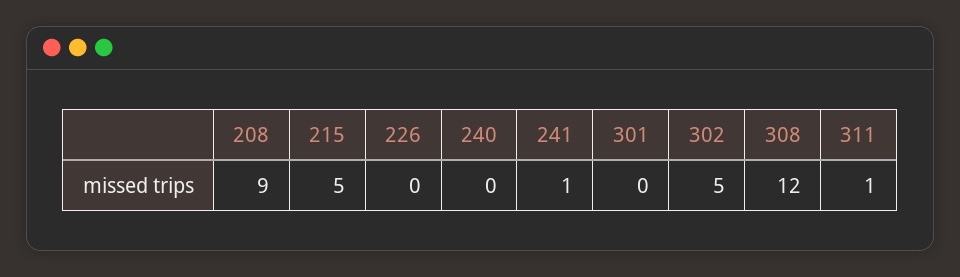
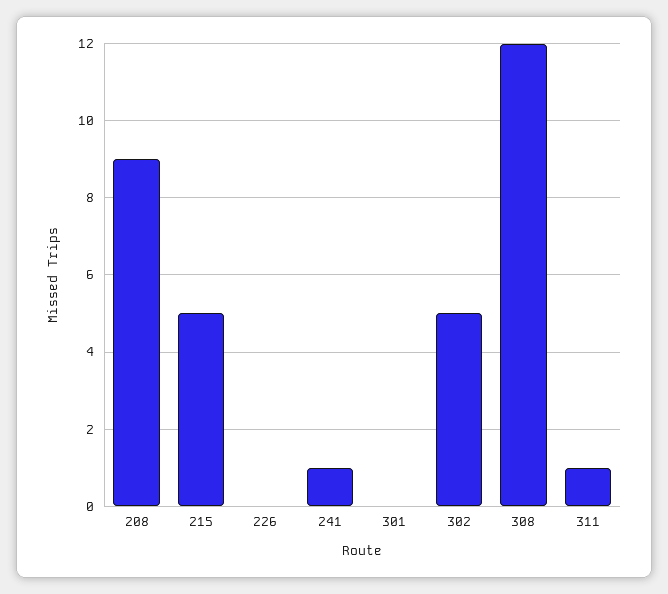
  {
    "208": 9,
    "215": 5,
    "226": 0,
-   "240": 0,
    "241": 1,
    "301": 0,
    "302": 5,
    "308": 12,
    "311": 1
  }

